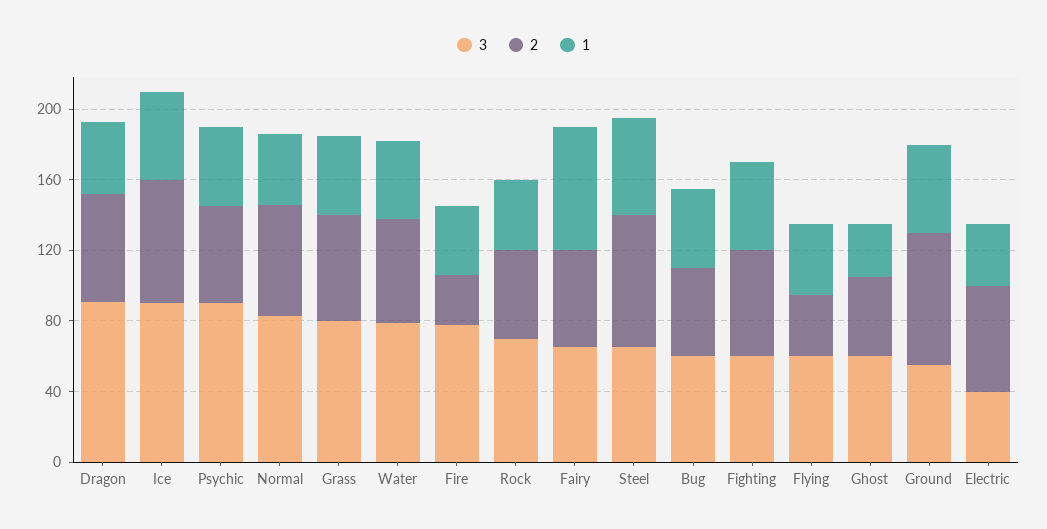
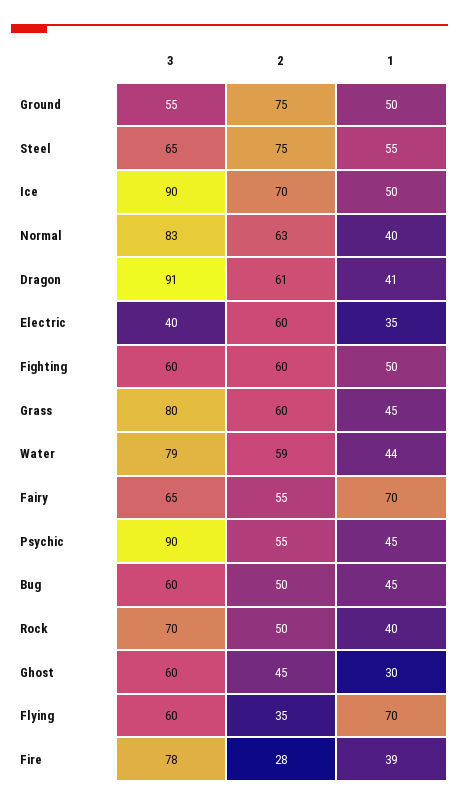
  {
    "3": {
      "Dragon": 91,
      "Ice": 90,
      "Psychic": 90,
      "Normal": 83,
      "Grass": 80,
      "Water": 79,
      "Fire": 78,
      "Rock": 70,
      "Fairy": 65,
      "Steel": 65,
      "Bug": 60,
      "Fighting": 60,
      "Flying": 60,
      "Ghost": 60,
      "Ground": 55,
      "Electric": 40
    },
    "2": {
      "Dragon": 61,
      "Ice": 70,
      "Psychic": 55,
      "Normal": 63,
      "Grass": 60,
      "Water": 59,
      "Fire": 28,
      "Rock": 50,
      "Fairy": 55,
      "Steel": 75,
      "Bug": 50,
      "Fighting": 60,
      "Flying": 35,
      "Ghost": 45,
      "Ground": 75,
      "Electric": 60
    },
    "1": {
      "Dragon": 41,
      "Ice": 50,
      "Psychic": 45,
      "Normal": 40,
      "Grass": 45,
      "Water": 44,
      "Fire": 39,
      "Rock": 40,
      "Fairy": 70,
      "Steel": 55,
      "Bug": 45,
      "Fighting": 50,
-     "Flying": 40,
+     "Flying": 70,
      "Ghost": 30,
      "Ground": 50,
      "Electric": 35
    }
  }

